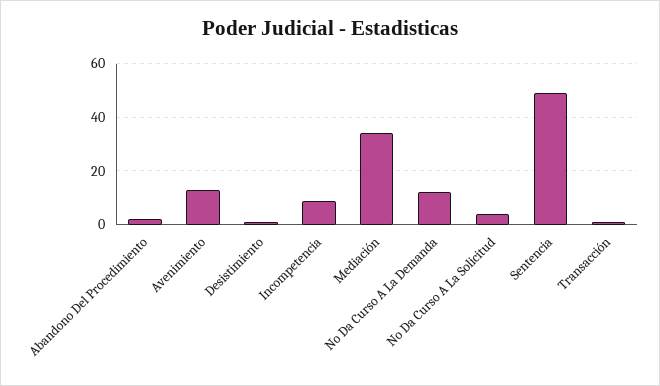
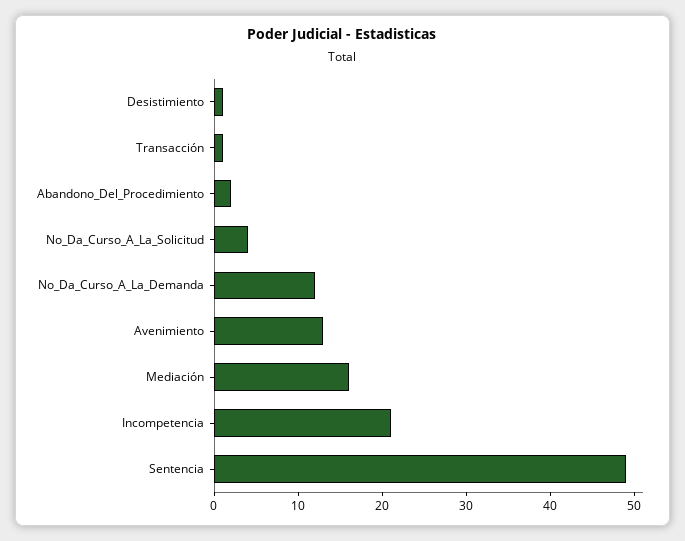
  {
    "Abandono Del Procedimiento": 2,
    "Avenimiento": 13,
    "Desistimiento": 1,
-   "Incompetencia": 10,
+   "Incompetencia": 21,
-   "Mediación": 35,
+   "Mediación": 16,
    "No Da Curso A La Demanda": 12,
    "No Da Curso A La Solicitud": 4,
    "Sentencia": 49,
    "Transacción": 1
  }

